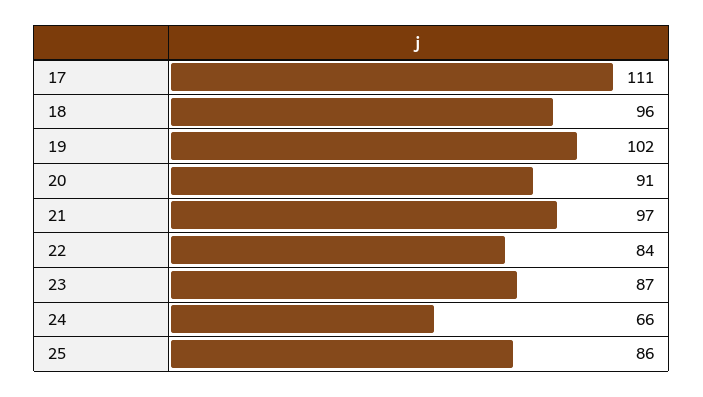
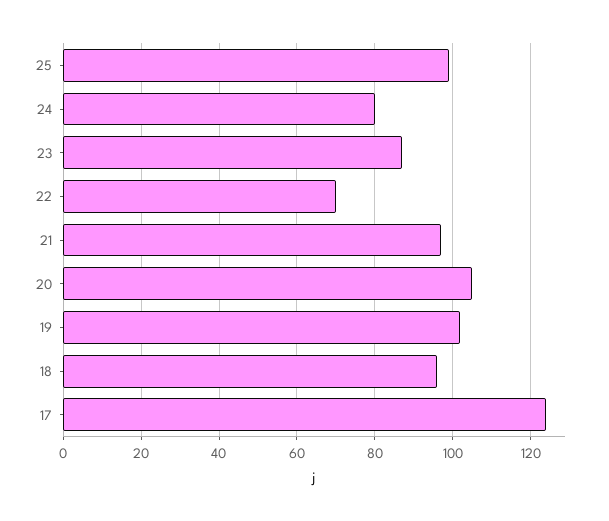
  {
-   "17": 111,
+   "17": 125,
    "18": 96,
    "19": 102,
-   "20": 91,
+   "20": 105,
    "21": 97,
-   "22": 84,
+   "22": 70,
    "23": 87,
-   "24": 66,
+   "24": 80,
-   "25": 86
+   "25": 100
  }

